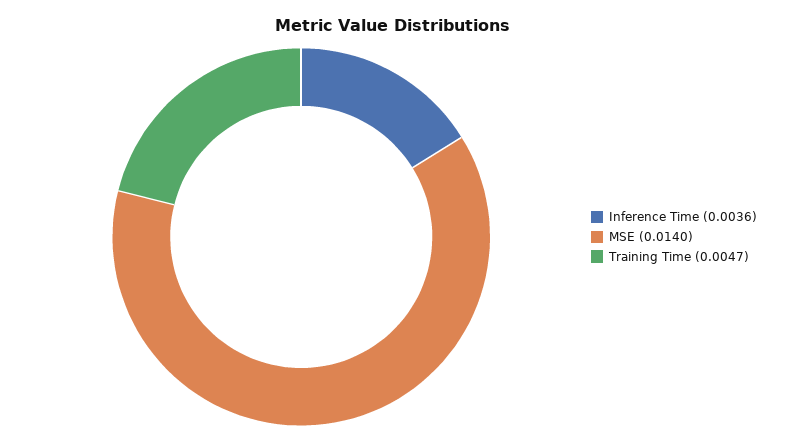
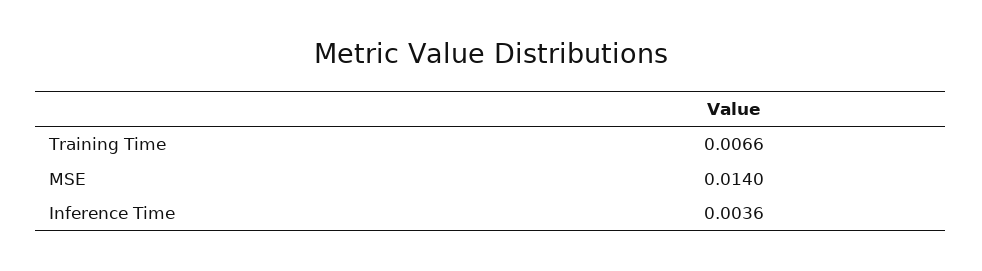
  {
    "Inference Time": 0.0036,
    "MSE": 0.014,
-   "Training Time": 0.0047
+   "Training Time": 0.0066
  }

